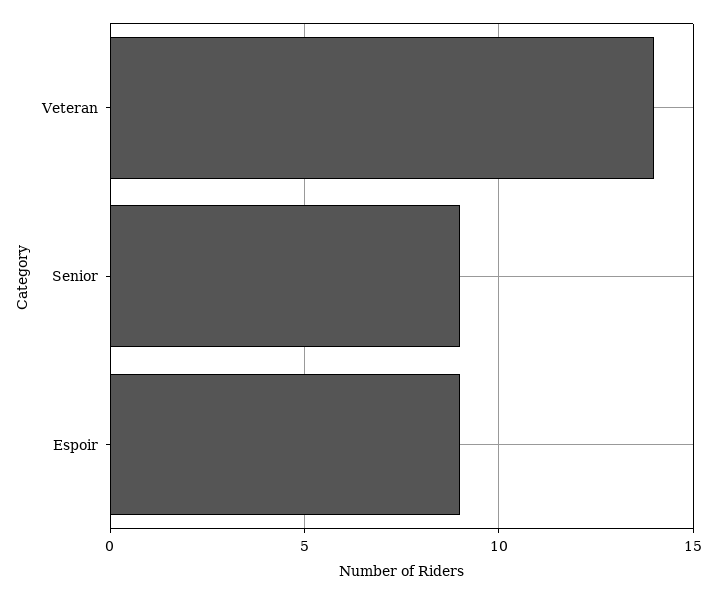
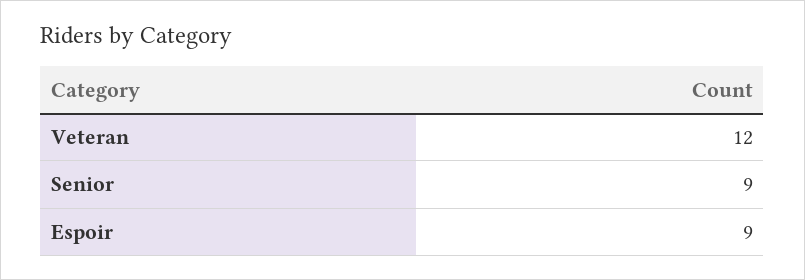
  {
-   "Veteran": 14,
+   "Veteran": 12,
    "Senior": 9,
    "Espoir": 9
  }

